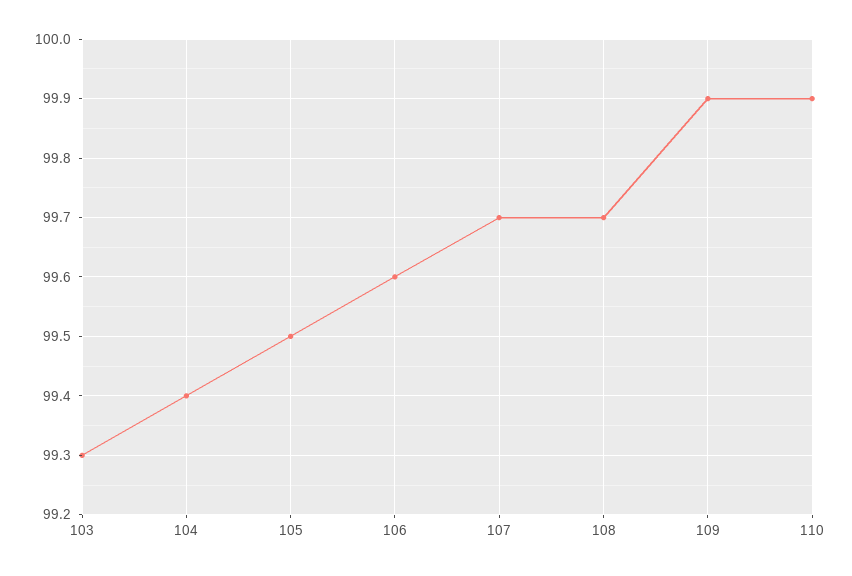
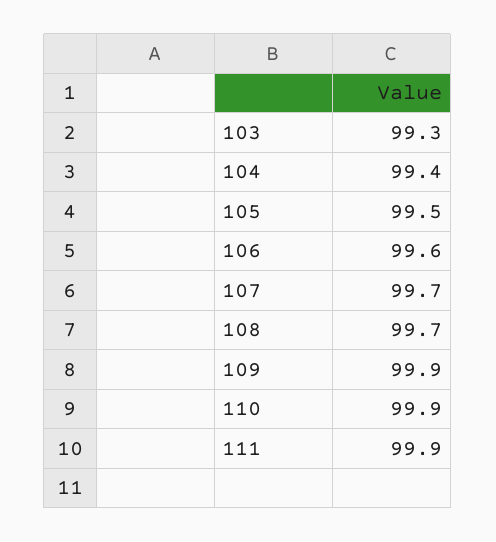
  {
    "103": 99.3,
    "104": 99.4,
    "105": 99.5,
    "106": 99.6,
    "107": 99.7,
    "108": 99.7,
    "109": 99.9,
-   "110": 99.9
+   "110": 99.9,
+   "111": 99.9
  }

